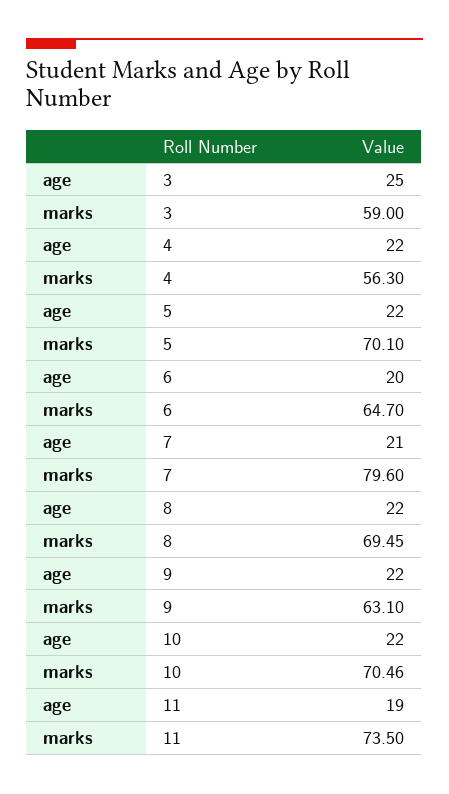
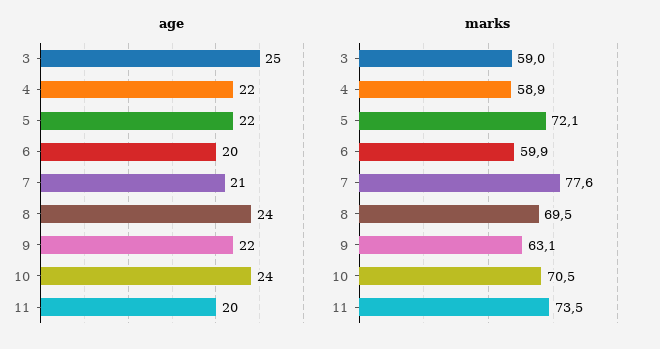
  {
    "age": {
      "3": 25,
      "4": 22,
      "5": 22,
      "6": 20,
      "7": 21,
-     "8": 22,
+     "8": 24,
      "9": 22,
-     "10": 22,
+     "10": 24,
-     "11": 19
+     "11": 20
    },
    "marks": {
      "3": 59,
-     "4": 56.3,
+     "4": 58.9,
-     "5": 70.1,
+     "5": 72.1,
-     "6": 64.7,
+     "6": 59.9,
-     "7": 79.6,
+     "7": 77.6,
      "8": 69.45,
      "9": 63.1,
      "10": 70.46,
      "11": 73.5
    }
  }

